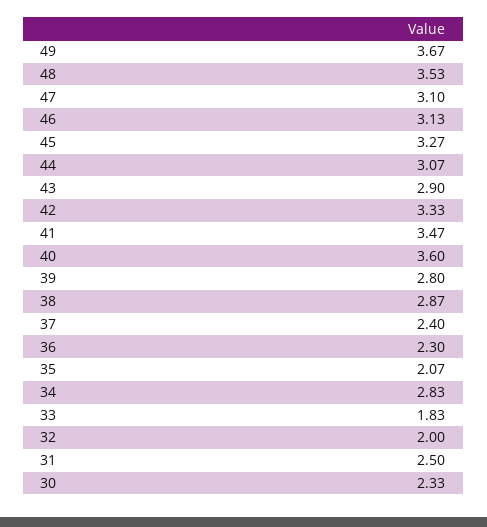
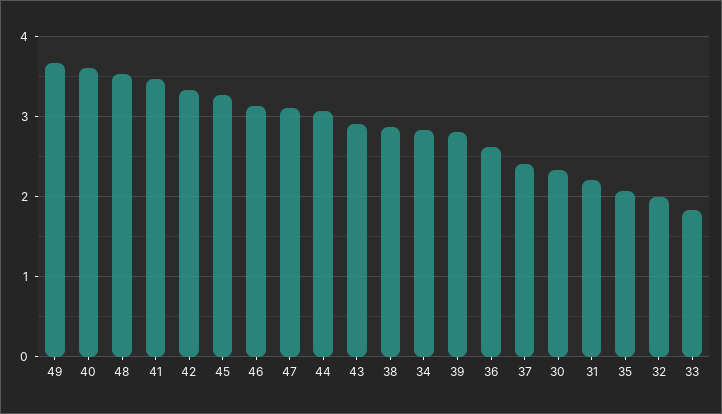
  {
    "49": 3.67,
    "48": 3.53,
    "47": 3.1,
    "46": 3.13,
    "45": 3.27,
    "44": 3.07,
    "43": 2.9,
    "42": 3.33,
    "41": 3.47,
    "40": 3.6,
    "39": 2.8,
    "38": 2.87,
    "37": 2.4,
-   "36": 2.3,
+   "36": 2.6,
    "35": 2.07,
    "34": 2.83,
    "33": 1.83,
    "32": 2,
-   "31": 2.5,
+   "31": 2.2,
    "30": 2.33
  }

